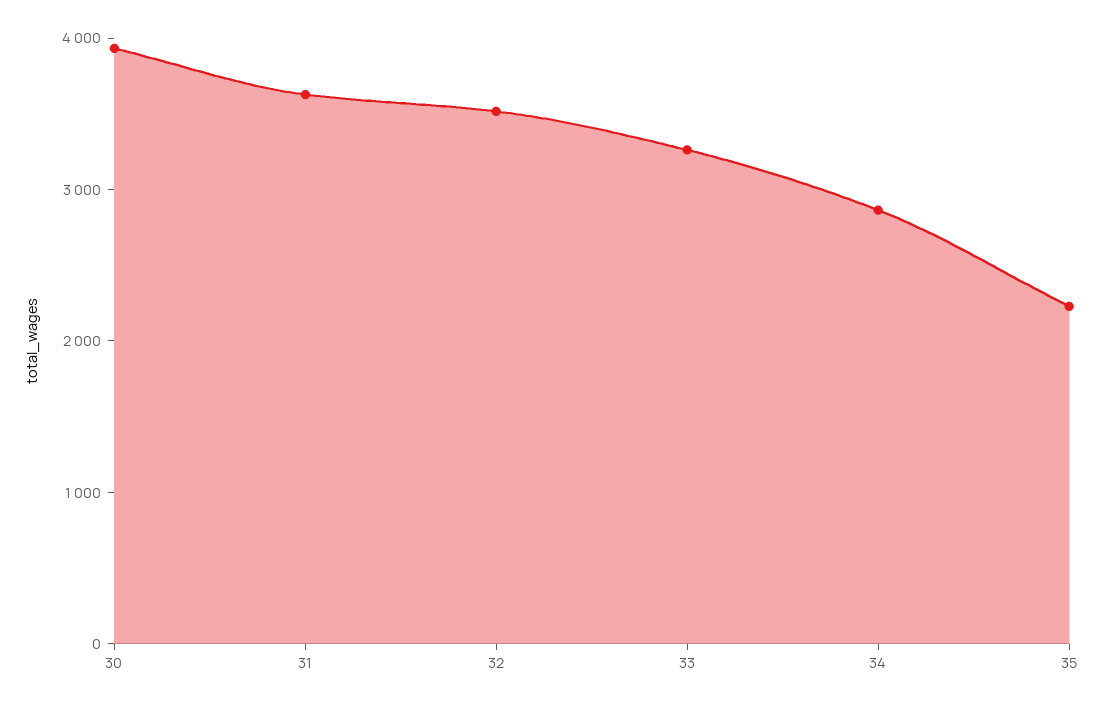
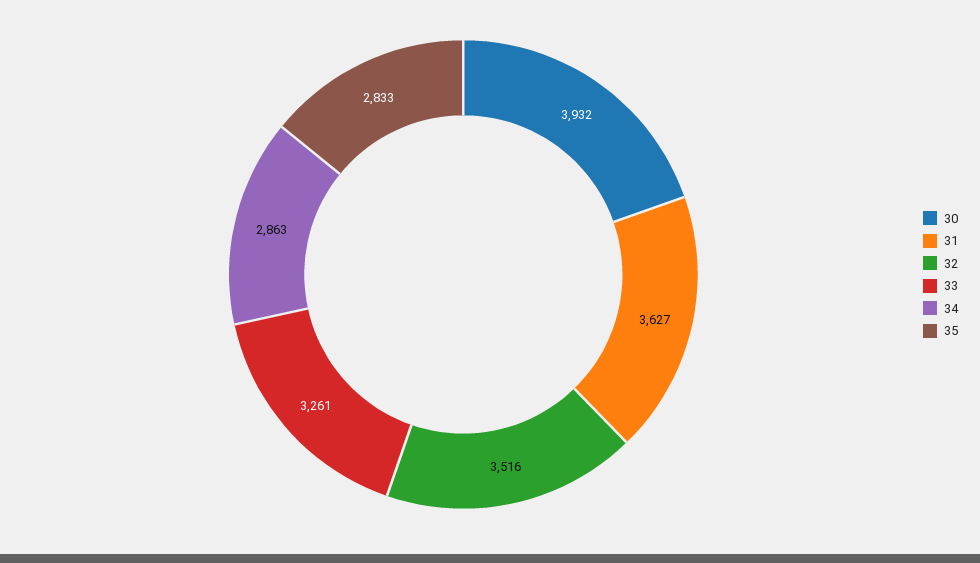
  {
    "30": 3932,
    "31": 3627,
    "32": 3516,
    "33": 3261,
    "34": 2863,
-   "35": 2200
+   "35": 2833
  }

